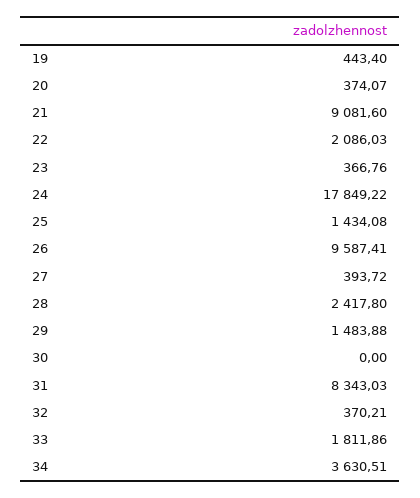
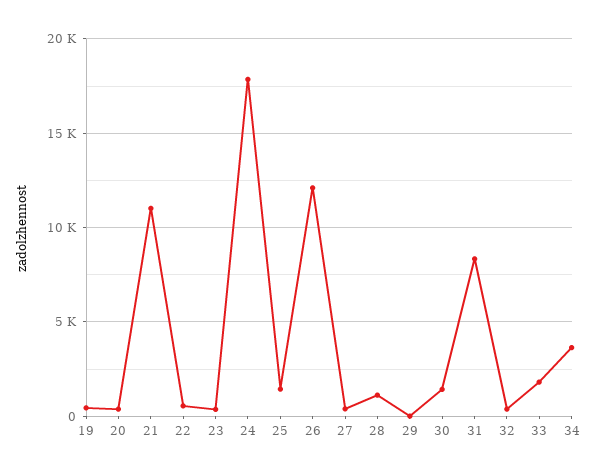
  {
    "19": 443.4,
    "20": 374.07,
-   "21": 9081.6,
+   "21": 11000,
-   "22": 2086.03,
+   "22": 500,
    "23": 366.76,
    "24": 17849.22,
    "25": 1434.08,
-   "26": 9587.41,
+   "26": 12000,
    "27": 393.72,
-   "28": 2417.8,
+   "28": 1000,
-   "29": 1483.88,
+   "29": 0,
-   "30": 0,
+   "30": 1500,
    "31": 8343.03,
    "32": 370.21,
    "33": 1811.86,
    "34": 3630.51
  }

